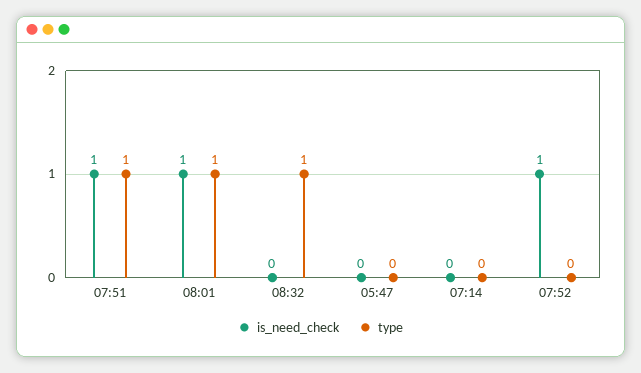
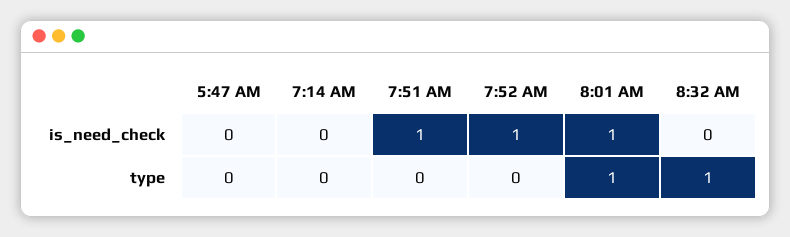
  {
    "is_need_check": {
      "07:51": 1,
      "08:01": 1,
      "08:32": 0,
      "05:47": 0,
      "07:14": 0,
      "07:52": 1
    },
    "type": {
-     "07:51": 1,
+     "07:51": 0,
      "08:01": 1,
      "08:32": 1,
      "05:47": 0,
      "07:14": 0,
      "07:52": 0
    }
  }

